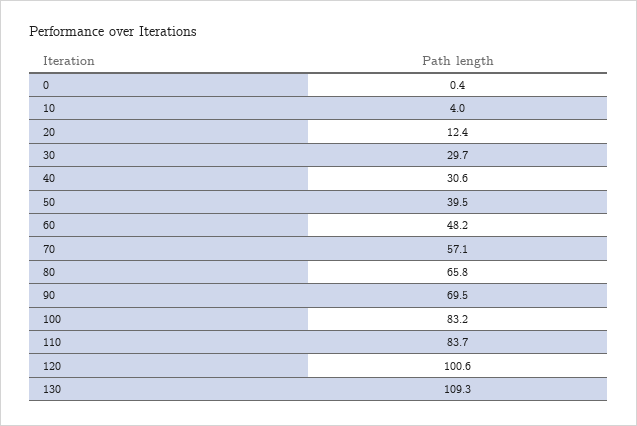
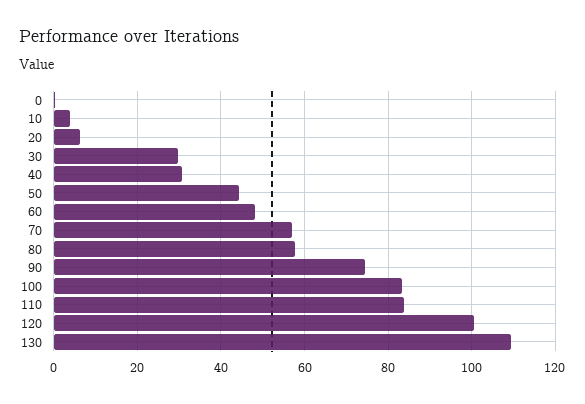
  {
    "0": 0.4,
    "10": 4,
-   "20": 12.4,
+   "20": 6,
    "30": 29.7,
    "40": 30.6,
-   "50": 39.5,
+   "50": 44,
    "60": 48.2,
    "70": 57.1,
-   "80": 65.8,
+   "80": 58,
-   "90": 69.5,
+   "90": 74,
    "100": 83.2,
    "110": 83.7,
    "120": 100.6,
    "130": 109.3
  }

